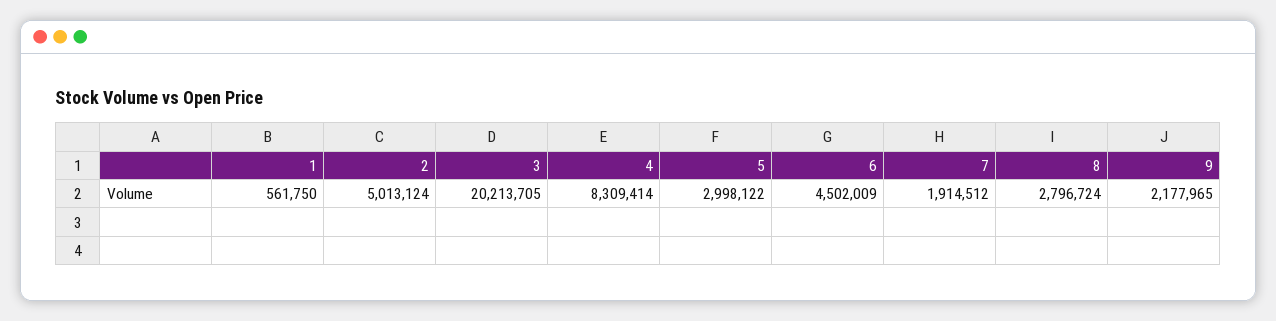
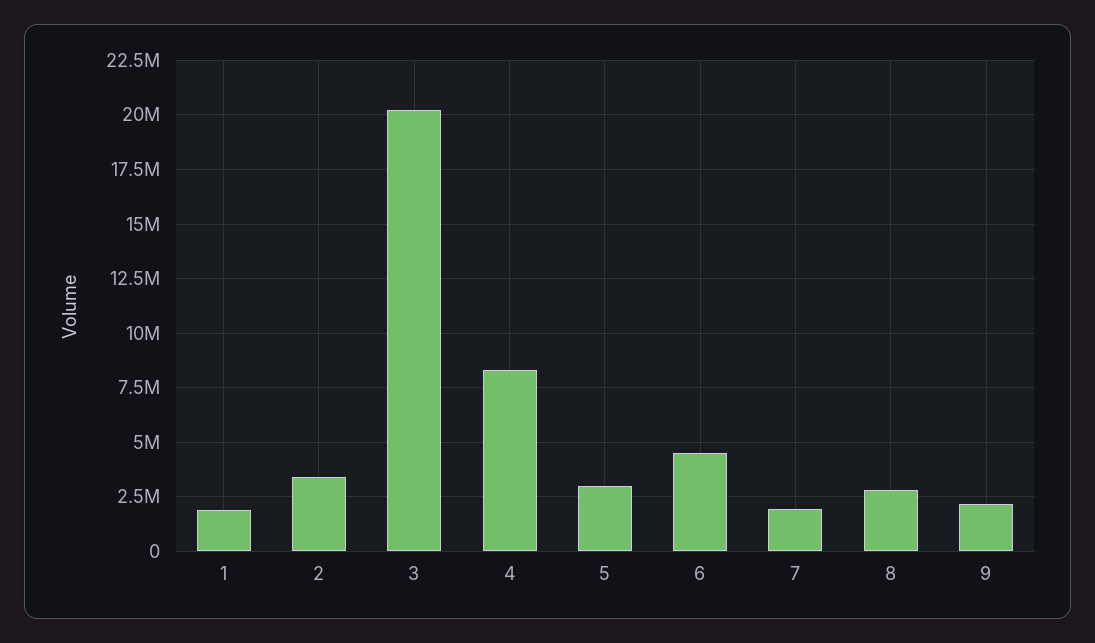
  {
-   "1": 561750,
+   "1": 2000000,
-   "2": 5013124,
+   "2": 3500000,
    "3": 20213705,
    "4": 8309414,
    "5": 2998122,
    "6": 4502009,
    "7": 1914512,
    "8": 2796724,
    "9": 2177965
  }

